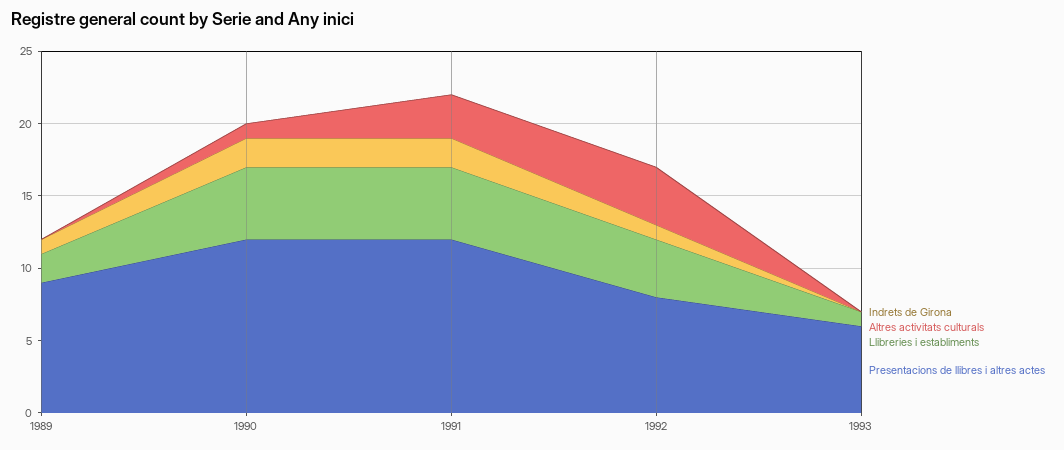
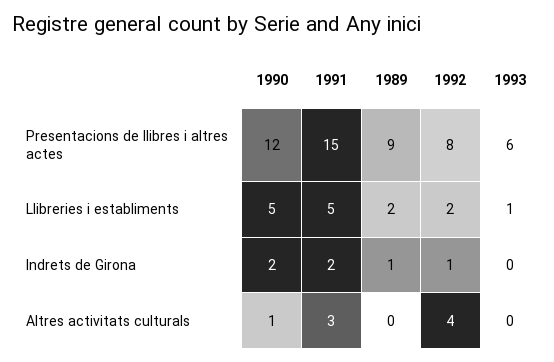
  {
    "Indrets de Girona": {
      "1989": 1,
      "1990": 2,
      "1991": 2,
      "1992": 1,
      "1993": 0
    },
    "Altres activitats culturals": {
      "1989": 0,
      "1990": 1,
      "1991": 3,
      "1992": 4,
      "1993": 0
    },
    "Llibreries i establiments": {
      "1989": 2,
      "1990": 5,
      "1991": 5,
-     "1992": 4,
+     "1992": 2,
      "1993": 1
    },
    "Presentacions de llibres i altres actes": {
      "1989": 9,
      "1990": 12,
-     "1991": 12,
+     "1991": 15,
      "1992": 8,
      "1993": 6
    }
  }

